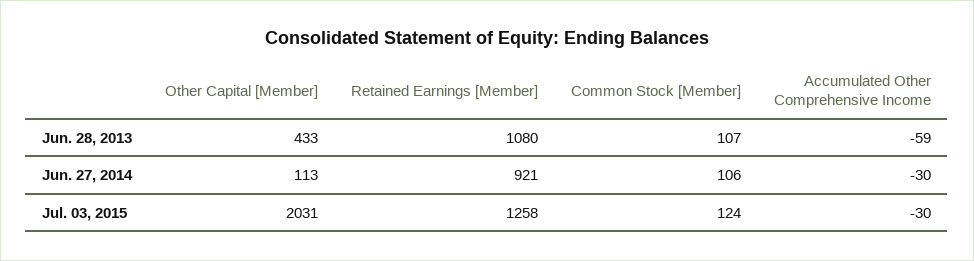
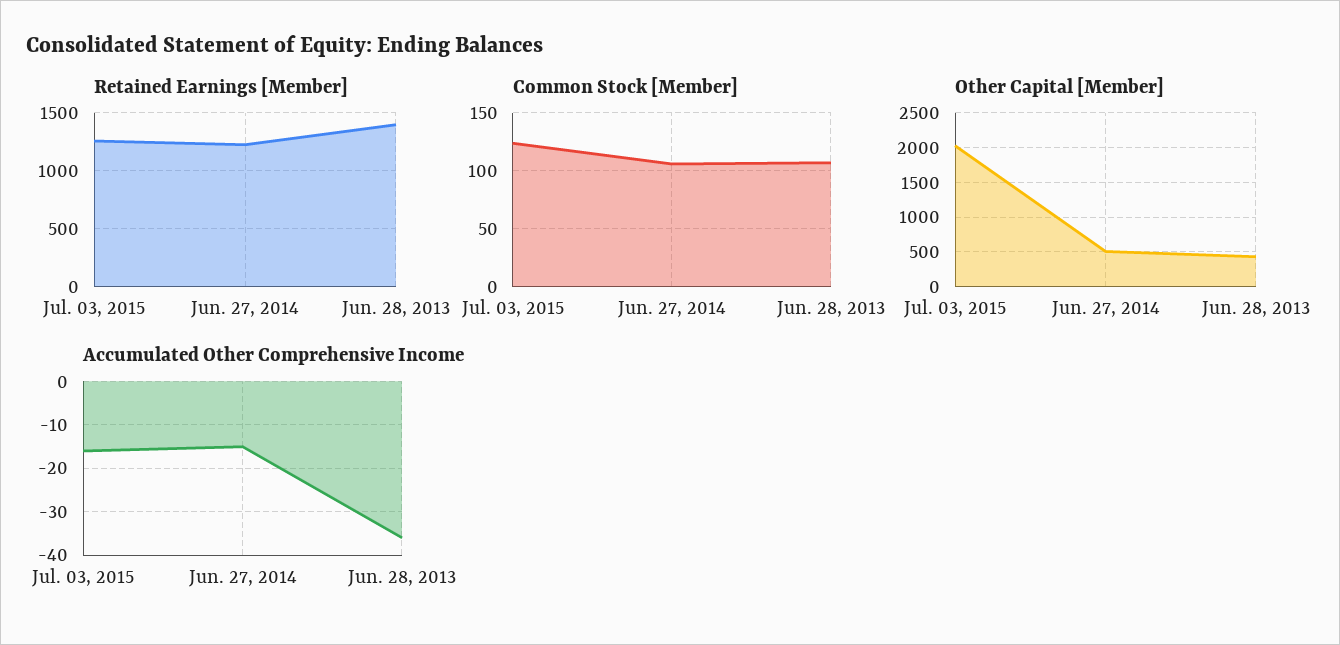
  {
    "Other Capital [Member]": {
      "Jun. 28, 2013": 433,
-     "Jun. 27, 2014": 113,
+     "Jun. 27, 2014": 500,
      "Jul. 03, 2015": 2031
    },
    "Retained Earnings [Member]": {
-     "Jun. 28, 2013": 1080,
+     "Jun. 28, 2013": 1400,
-     "Jun. 27, 2014": 921,
+     "Jun. 27, 2014": 1200,
      "Jul. 03, 2015": 1258
    },
    "Common Stock [Member]": {
      "Jun. 28, 2013": 107,
      "Jun. 27, 2014": 106,
      "Jul. 03, 2015": 124
    },
    "Accumulated Other Comprehensive Income": {
-     "Jun. 28, 2013": -59,
+     "Jun. 28, 2013": -35,
-     "Jun. 27, 2014": -30,
+     "Jun. 27, 2014": -15,
-     "Jul. 03, 2015": -30
+     "Jul. 03, 2015": -15
    }
  }

